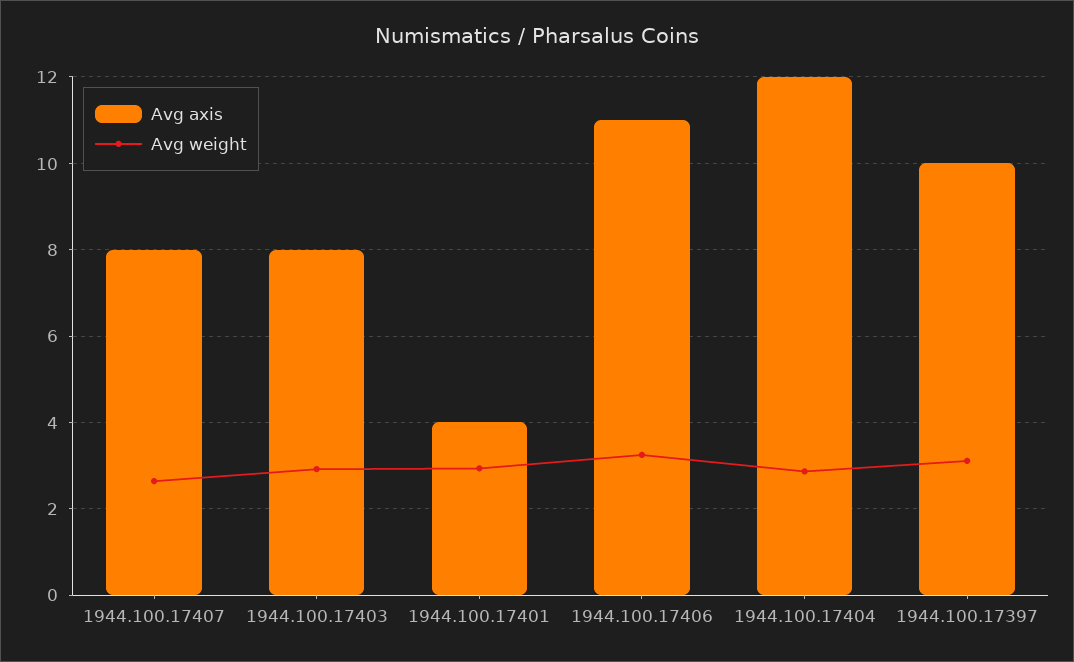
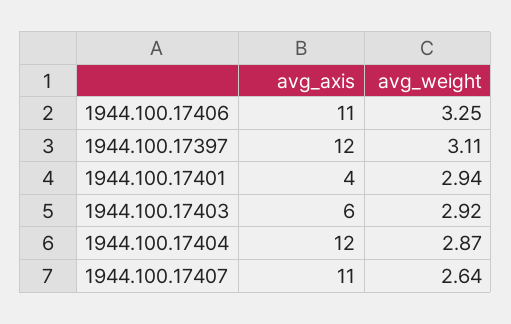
  {
    "Avg axis": {
-     "1944.100.17407": 8,
+     "1944.100.17407": 11,
-     "1944.100.17403": 8,
+     "1944.100.17403": 6,
      "1944.100.17401": 4,
      "1944.100.17406": 11,
      "1944.100.17404": 12,
-     "1944.100.17397": 10
+     "1944.100.17397": 12
    },
    "Avg weight": {
      "1944.100.17407": 2.64,
      "1944.100.17403": 2.92,
      "1944.100.17401": 2.94,
      "1944.100.17406": 3.25,
      "1944.100.17404": 2.87,
      "1944.100.17397": 3.11
    }
  }

